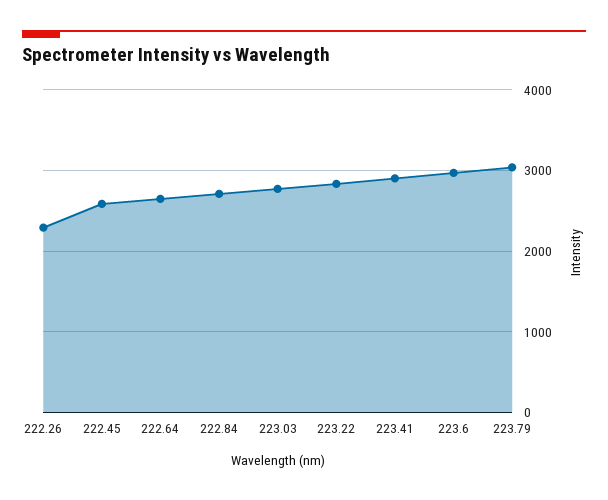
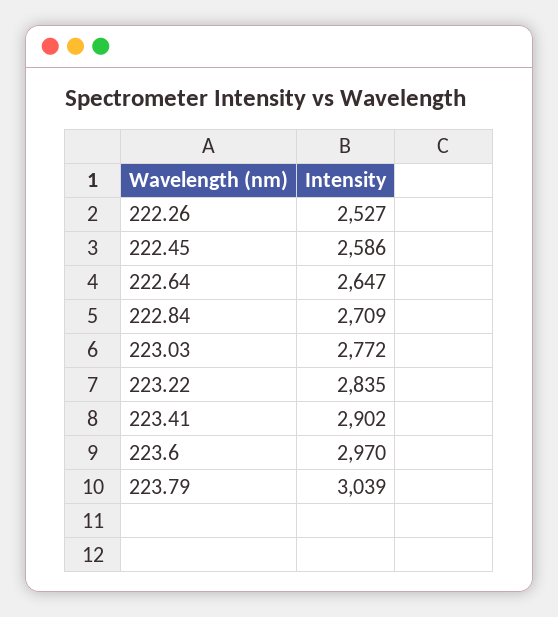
  {
-   "222.26": 2300,
+   "222.26": 2527,
    "222.45": 2586,
    "222.64": 2647,
    "222.84": 2709,
    "223.03": 2772,
    "223.22": 2835,
    "223.41": 2902,
    "223.6": 2970,
    "223.79": 3039
  }

